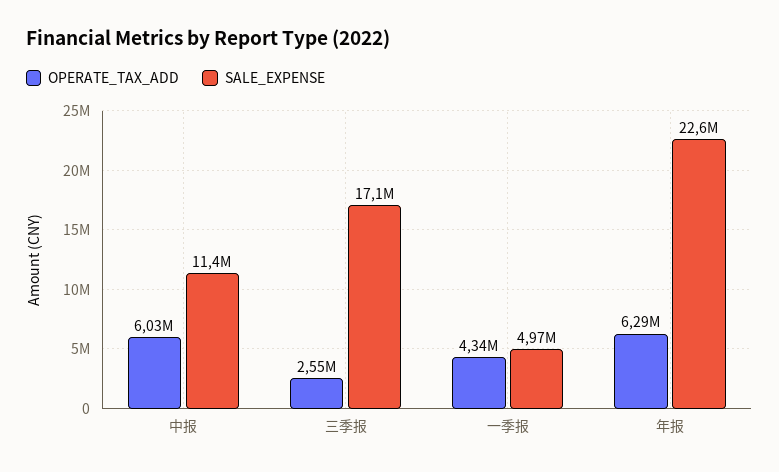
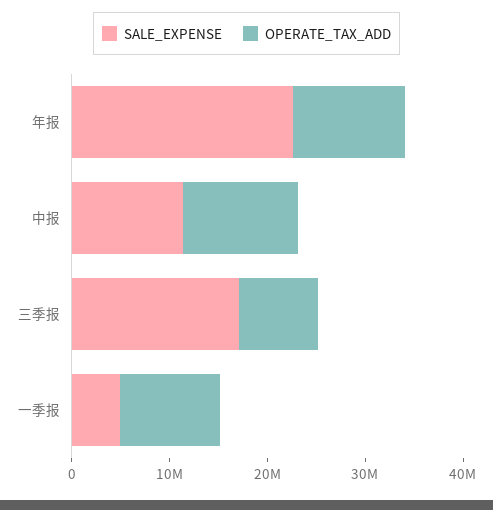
  {
    "OPERATE_TAX_ADD": {
-     "中报": 6030000,
+     "中报": 12000000,
-     "三季报": 2550000,
+     "三季报": 8000000,
-     "一季报": 4340000,
+     "一季报": 10000000,
-     "年报": 6290000
+     "年报": 12000000
    },
    "SALE_EXPENSE": {
      "中报": 11400000,
      "三季报": 17100000,
      "一季报": 4970000,
      "年报": 22600000
    }
  }

